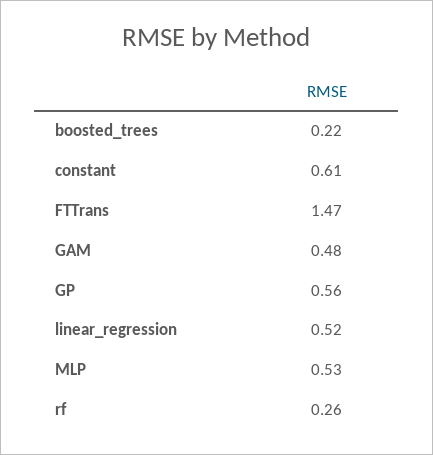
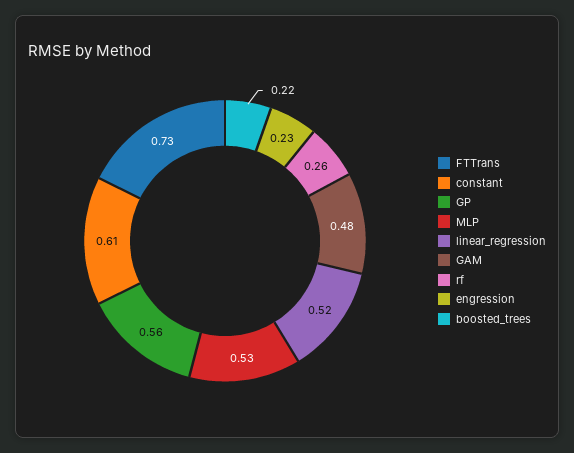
  {
    "boosted_trees": 0.22,
    "constant": 0.61,
-   "FTTrans": 1.47,
+   "FTTrans": 0.73,
    "GAM": 0.48,
    "GP": 0.56,
    "linear_regression": 0.52,
    "MLP": 0.53,
-   "rf": 0.26
+   "rf": 0.26,
+   "engression": 0.23
  }

